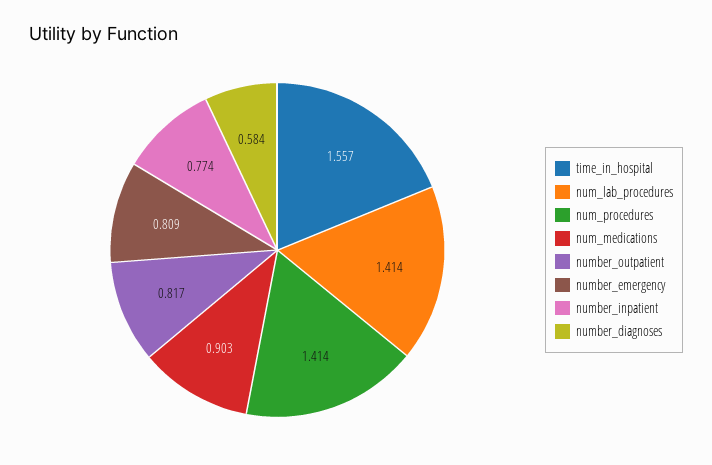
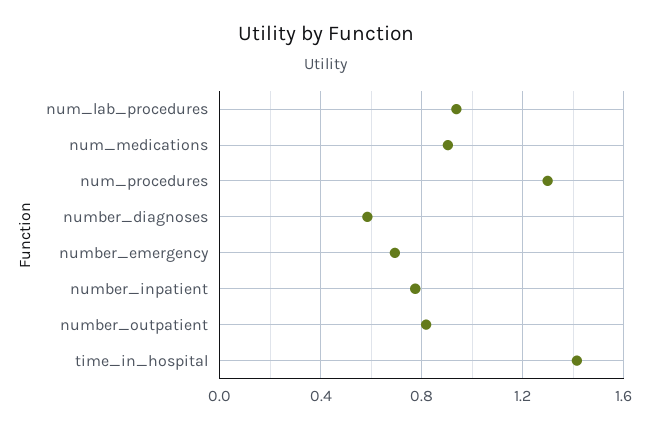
  {
-   "time_in_hospital": 1.557,
+   "time_in_hospital": 1.4,
-   "num_lab_procedures": 1.414,
+   "num_lab_procedures": 0.95,
-   "num_procedures": 1.414,
+   "num_procedures": 1.3,
    "num_medications": 0.903,
    "number_outpatient": 0.817,
-   "number_emergency": 0.809,
+   "number_emergency": 0.7,
    "number_inpatient": 0.774,
    "number_diagnoses": 0.584
  }

